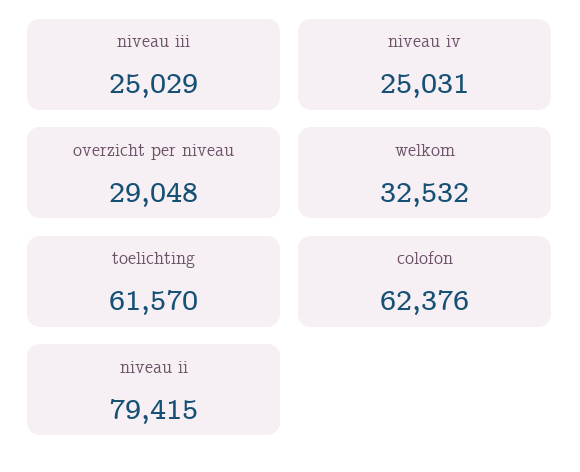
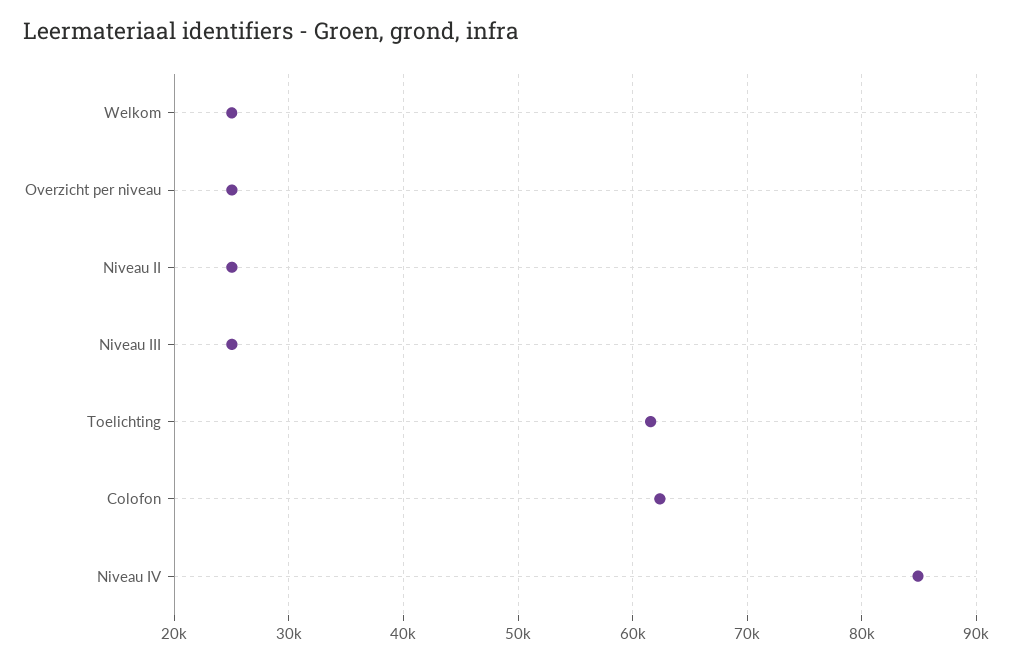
  {
    "niveau iii": 25029,
-   "niveau iv": 25031,
+   "niveau iv": 85000,
-   "overzicht per niveau": 29048,
+   "overzicht per niveau": 25000,
-   "welkom": 32532,
+   "welkom": 25000,
    "toelichting": 61570,
    "colofon": 62376,
-   "niveau ii": 79415
+   "niveau ii": 25000
  }

